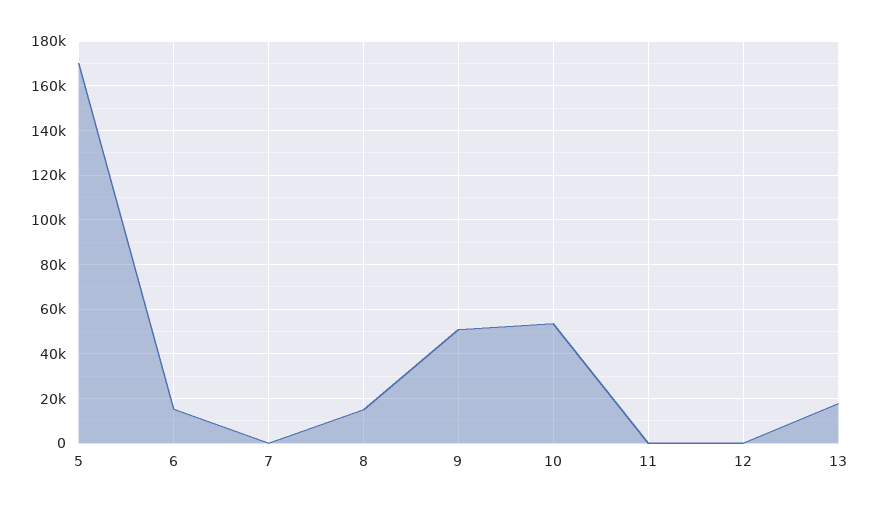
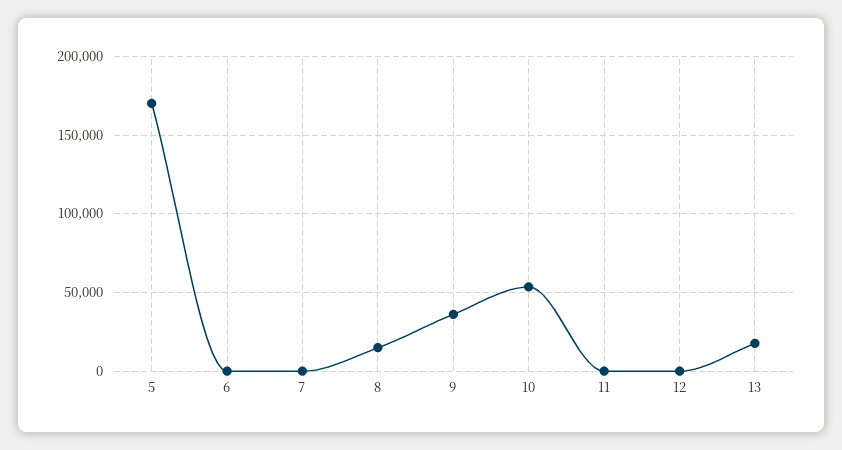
  {
    "5": 170000,
-   "6": 15000,
+   "6": 0,
    "7": 0,
    "8": 15000,
-   "9": 50000,
+   "9": 35000,
    "10": 55000,
    "11": 0,
    "12": 0,
    "13": 20000
  }

